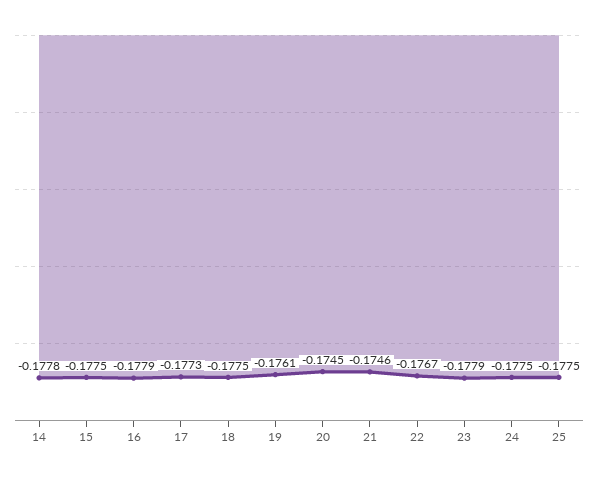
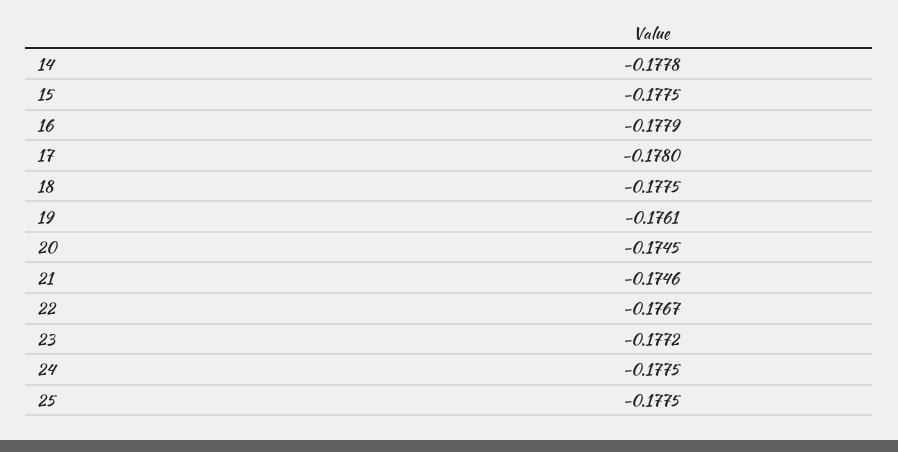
  {
    "14": -0.1778,
    "15": -0.1775,
    "16": -0.1779,
-   "17": -0.1773,
+   "17": -0.178,
    "18": -0.1775,
    "19": -0.1761,
    "20": -0.1745,
    "21": -0.1746,
    "22": -0.1767,
-   "23": -0.1779,
+   "23": -0.1772,
    "24": -0.1775,
    "25": -0.1775
  }

